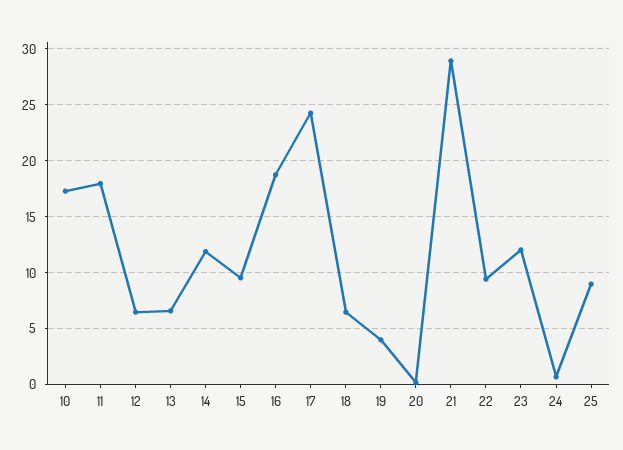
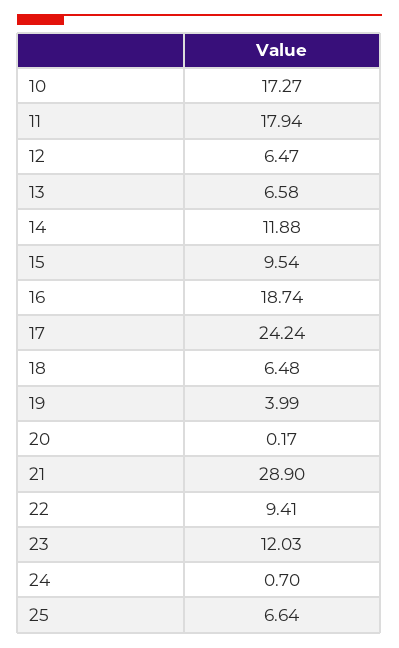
  {
    "10": 17.27,
    "11": 17.94,
    "12": 6.47,
    "13": 6.58,
    "14": 11.88,
    "15": 9.54,
    "16": 18.74,
    "17": 24.24,
    "18": 6.48,
    "19": 3.99,
    "20": 0.17,
    "21": 28.9,
    "22": 9.41,
    "23": 12.03,
    "24": 0.7,
-   "25": 9
+   "25": 6.64
  }

